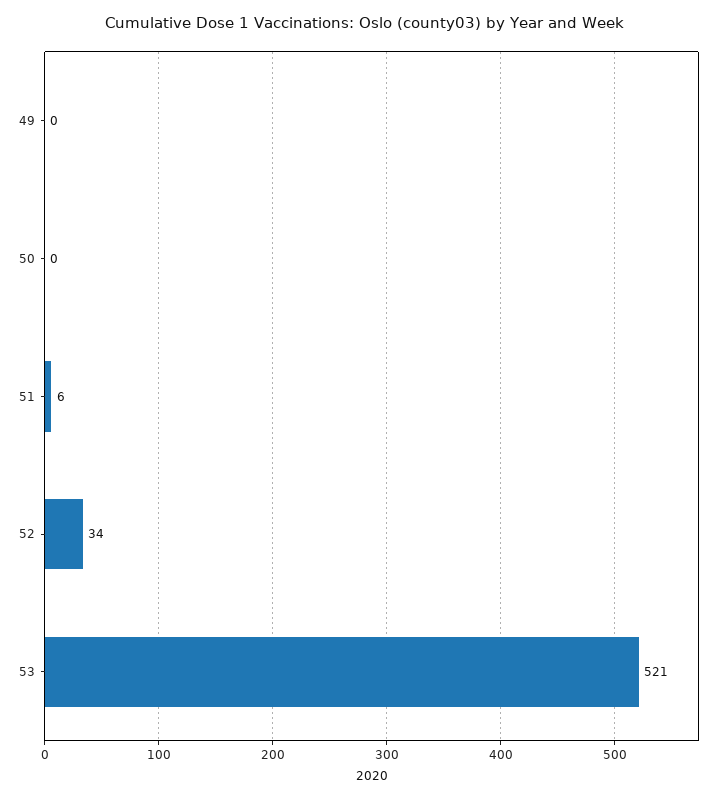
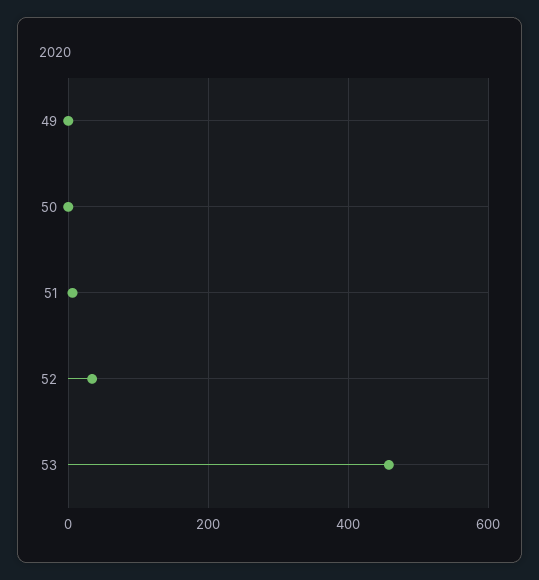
  {
    "49": 0,
    "50": 0,
    "51": 6,
    "52": 34,
-   "53": 521
+   "53": 460
  }

